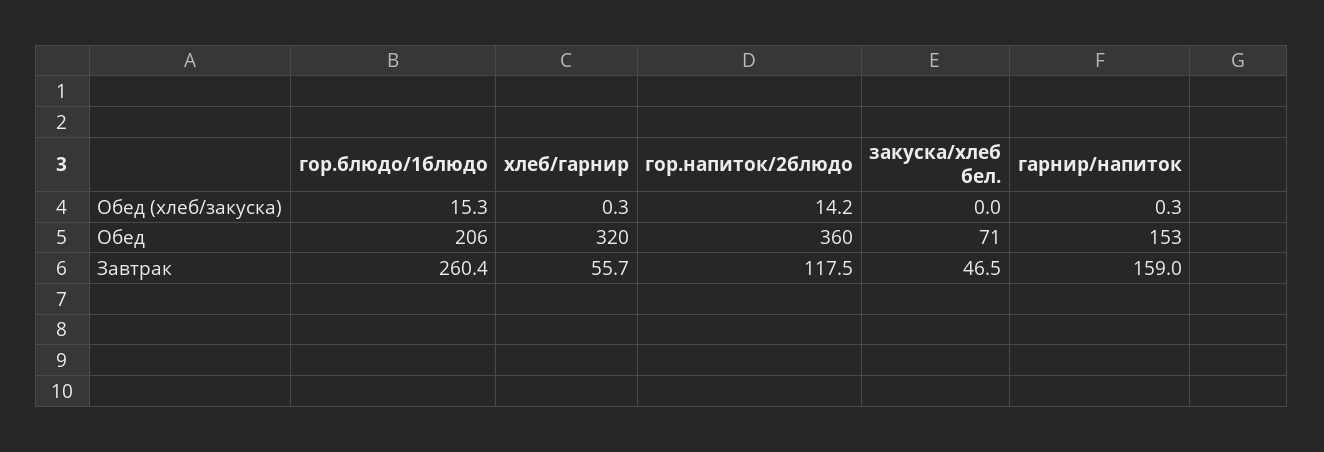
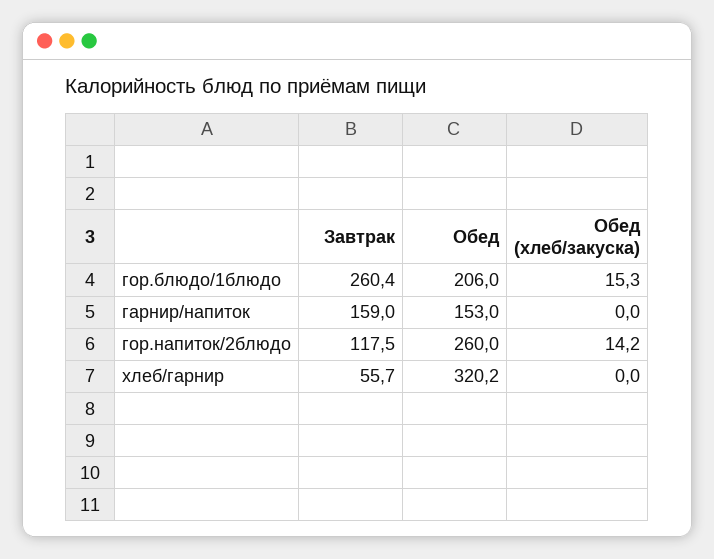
  {
    "гор.блюдо/1блюдо": {
      "Обед (хлеб/закуска)": 15.3,
      "Обед": 206,
      "Завтрак": 260.4
    },
    "хлеб/гарнир": {
-     "Обед (хлеб/закуска)": 0.3,
+     "Обед (хлеб/закуска)": 0,
      "Обед": 320.2,
      "Завтрак": 55.7
    },
    "гор.напиток/2блюдо": {
      "Обед (хлеб/закуска)": 14.2,
-     "Обед": 360,
+     "Обед": 260,
      "Завтрак": 117.5
    },
-   "закуска/хлеб бел.": {
-     "Обед (хлеб/закуска)": 0,
-     "Обед": 71,
-     "Завтрак": 46.5
-   },
    "гарнир/напиток": {
-     "Обед (хлеб/закуска)": 0.3,
+     "Обед (хлеб/закуска)": 0,
      "Обед": 153,
      "Завтрак": 159
    }
  }

